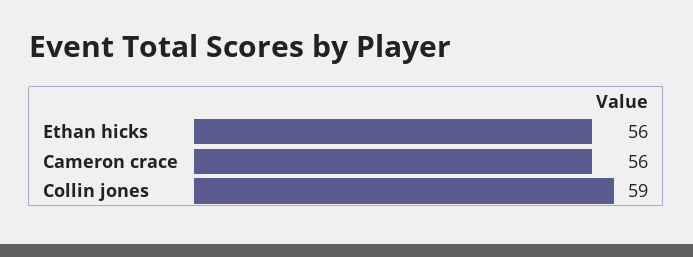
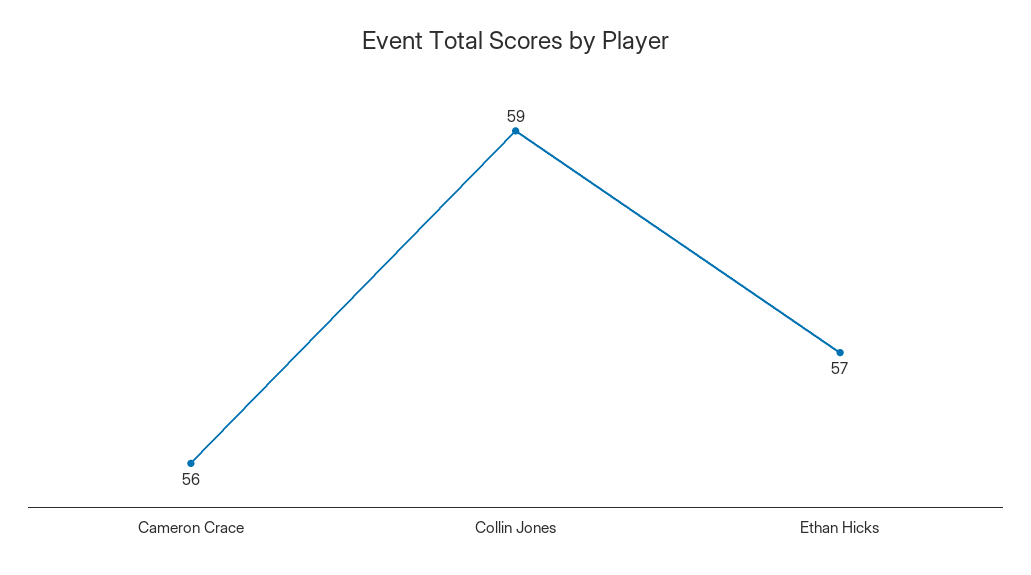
  {
-   "Ethan hicks": 56,
+   "Ethan hicks": 57,
    "Cameron crace": 56,
    "Collin jones": 59
  }

